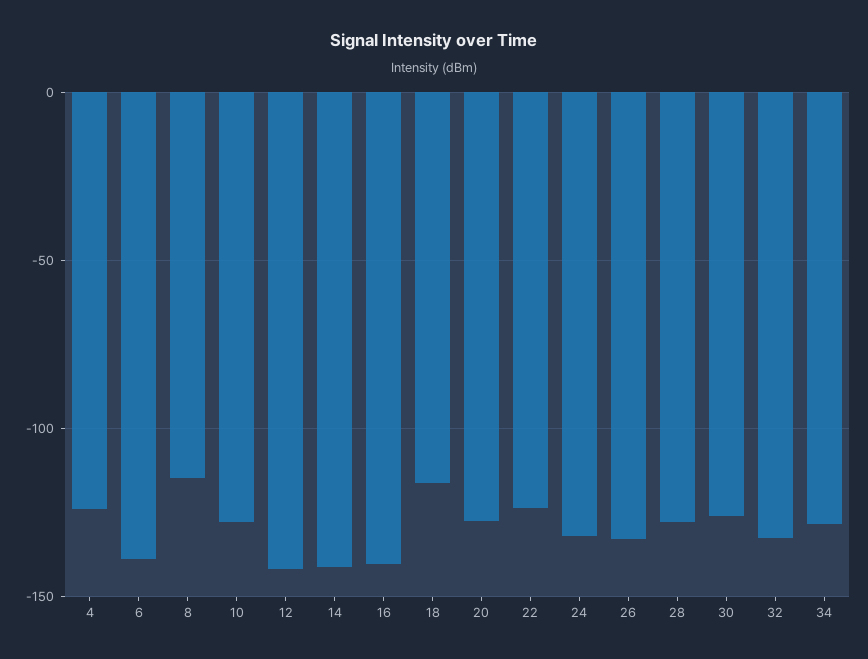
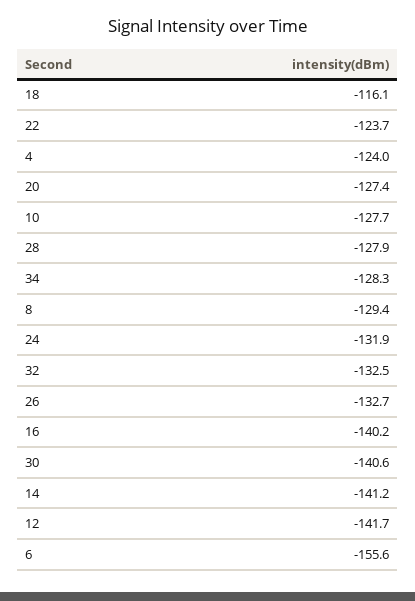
  {
    "4": -124,
-   "6": -140,
+   "6": -155.6,
-   "8": -115,
+   "8": -129.4,
    "10": -127.7,
    "12": -141.7,
    "14": -141.2,
    "16": -140.2,
    "18": -116.1,
    "20": -127.4,
    "22": -123.7,
    "24": -131.9,
    "26": -132.7,
    "28": -127.9,
-   "30": -125,
+   "30": -140.6,
    "32": -132.5,
    "34": -128.3
  }

